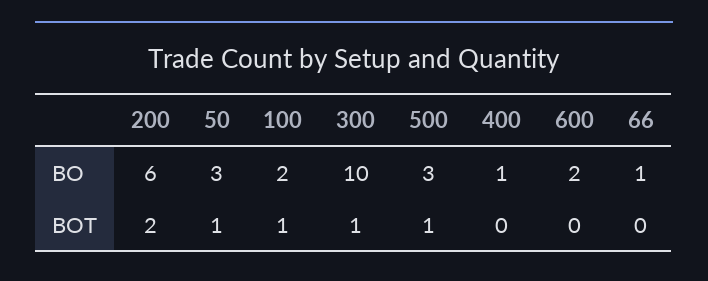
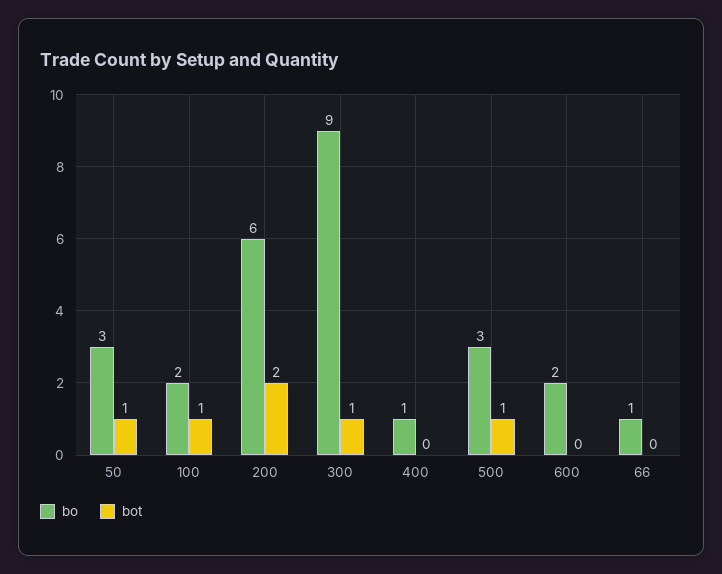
  {
    "BO": {
      "200": 6,
      "50": 3,
      "100": 2,
-     "300": 10,
+     "300": 9,
      "500": 3,
      "400": 1,
      "600": 2,
      "66": 1
    },
    "BOT": {
      "200": 2,
      "50": 1,
      "100": 1,
      "300": 1,
      "500": 1,
      "400": 0,
      "600": 0,
      "66": 0
    }
  }

